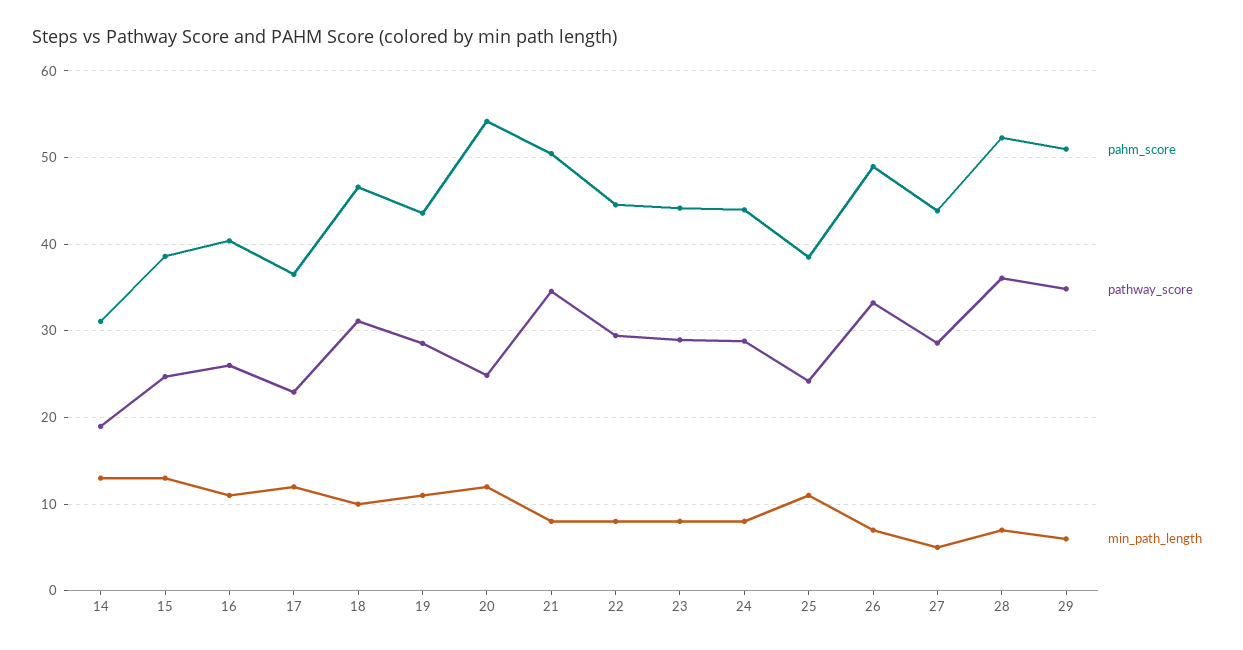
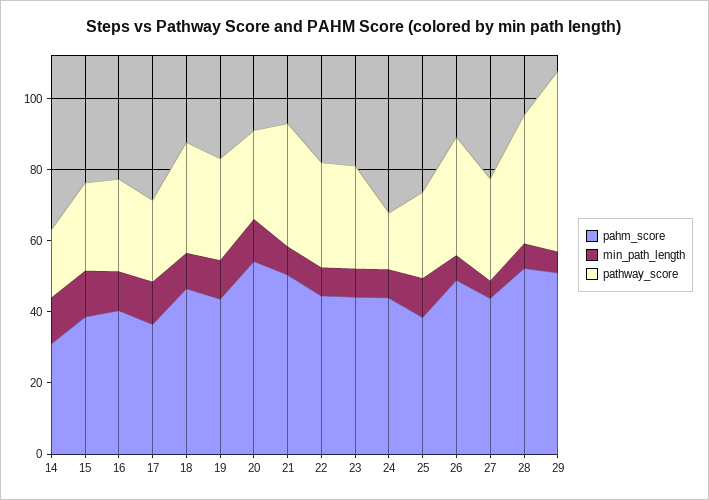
  {
    "pahm_score": {
      "14": 31,
      "15": 39,
      "16": 40,
      "17": 37,
      "18": 47,
      "19": 44,
      "20": 54,
      "21": 50,
      "22": 45,
      "23": 44,
      "24": 44,
      "25": 38,
      "26": 49,
      "27": 44,
      "28": 52,
      "29": 51
    },
    "pathway_score": {
      "14": 19,
      "15": 25,
      "16": 26,
      "17": 23,
      "18": 31,
      "19": 29,
      "20": 25,
      "21": 35,
      "22": 29,
      "23": 29,
-     "24": 29,
+     "24": 15,
      "25": 24,
      "26": 33,
      "27": 29,
      "28": 36,
-     "29": 35
+     "29": 50
    },
    "min_path_length": {
      "14": 13,
      "15": 13,
      "16": 11,
      "17": 12,
      "18": 10,
      "19": 11,
      "20": 12,
      "21": 8,
      "22": 8,
      "23": 8,
      "24": 8,
      "25": 11,
      "26": 7,
      "27": 5,
      "28": 7,
      "29": 6
    }
  }

